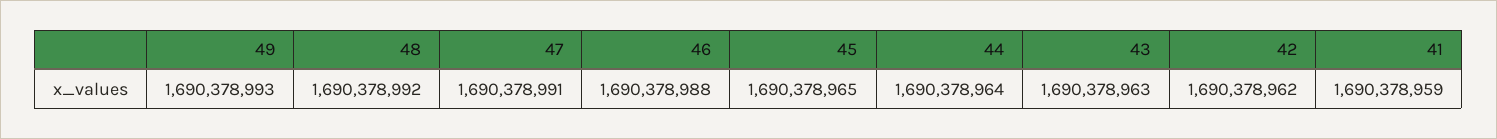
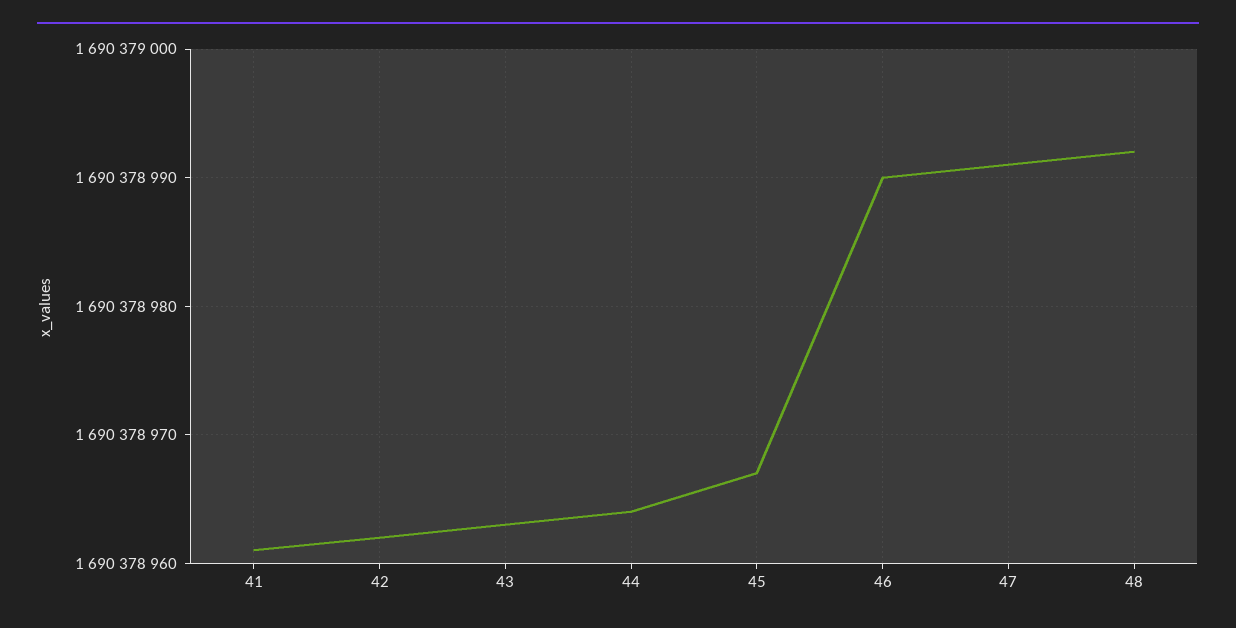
  {
-   "49": 1690378993,
    "48": 1690378992,
    "47": 1690378991,
-   "46": 1690378988,
+   "46": 1690378990,
-   "45": 1690378965,
+   "45": 1690378967,
    "44": 1690378964,
    "43": 1690378963,
    "42": 1690378962,
-   "41": 1690378959
+   "41": 1690378961
  }

